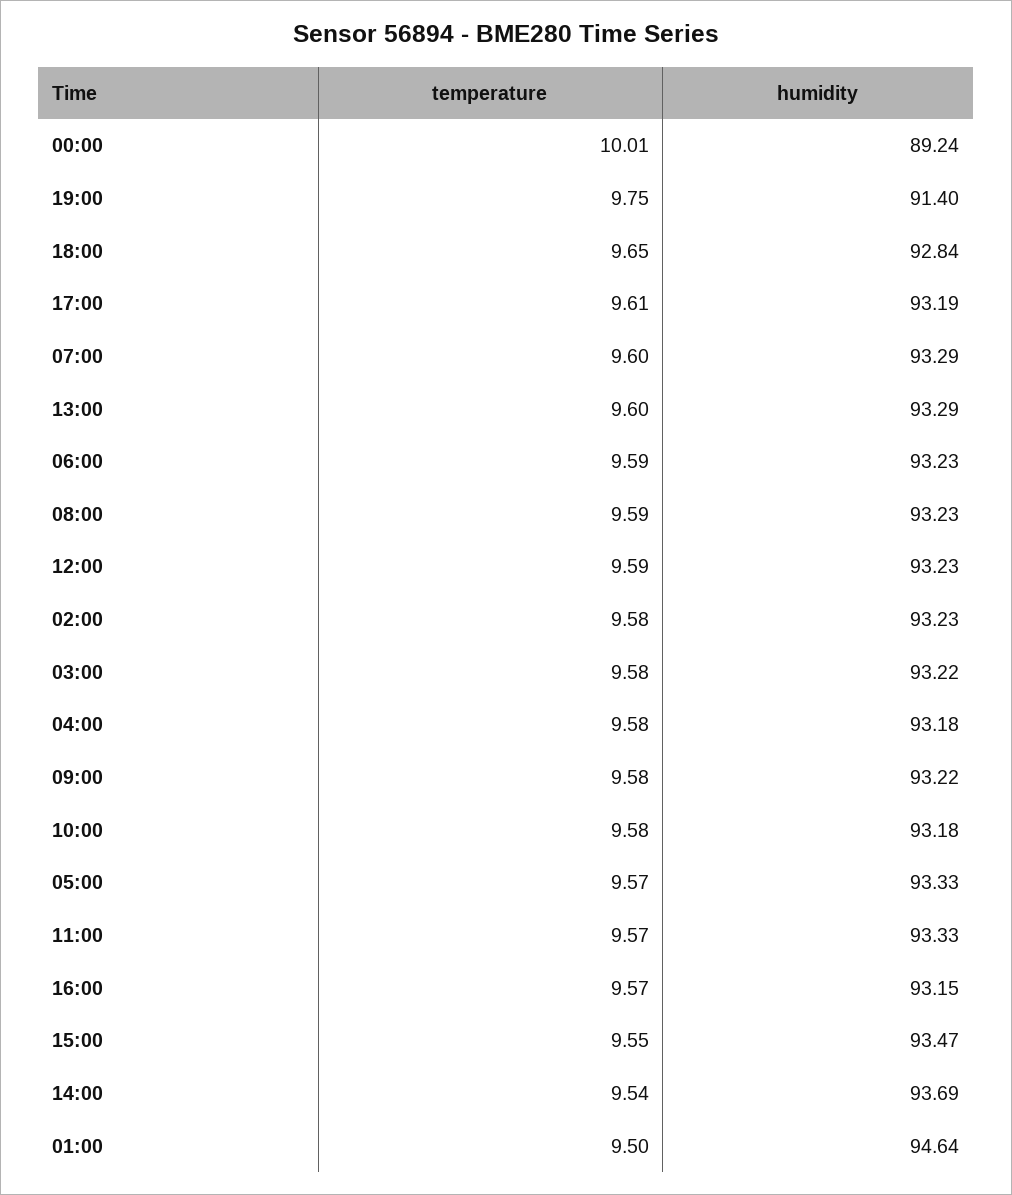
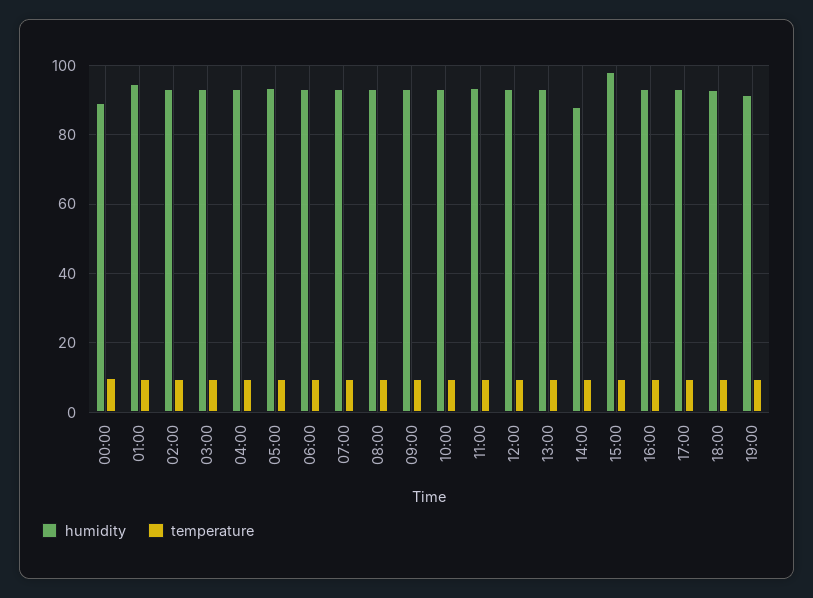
  {
    "temperature": {
      "00:00": 10.01,
      "19:00": 9.75,
      "18:00": 9.65,
      "17:00": 9.61,
      "07:00": 9.6,
      "13:00": 9.6,
      "06:00": 9.59,
      "08:00": 9.59,
      "12:00": 9.59,
      "02:00": 9.58,
      "03:00": 9.58,
      "04:00": 9.58,
      "09:00": 9.58,
      "10:00": 9.58,
      "05:00": 9.57,
      "11:00": 9.57,
      "16:00": 9.57,
      "15:00": 9.55,
      "14:00": 9.54,
      "01:00": 9.5
    },
    "humidity": {
      "00:00": 89.24,
      "19:00": 91.4,
      "18:00": 92.84,
      "17:00": 93.19,
      "07:00": 93.29,
      "13:00": 93.29,
      "06:00": 93.23,
      "08:00": 93.23,
      "12:00": 93.23,
      "02:00": 93.23,
      "03:00": 93.22,
      "04:00": 93.18,
      "09:00": 93.22,
      "10:00": 93.18,
      "05:00": 93.33,
      "11:00": 93.33,
      "16:00": 93.15,
-     "15:00": 93.47,
+     "15:00": 98,
-     "14:00": 93.69,
+     "14:00": 88,
      "01:00": 94.64
    }
  }

